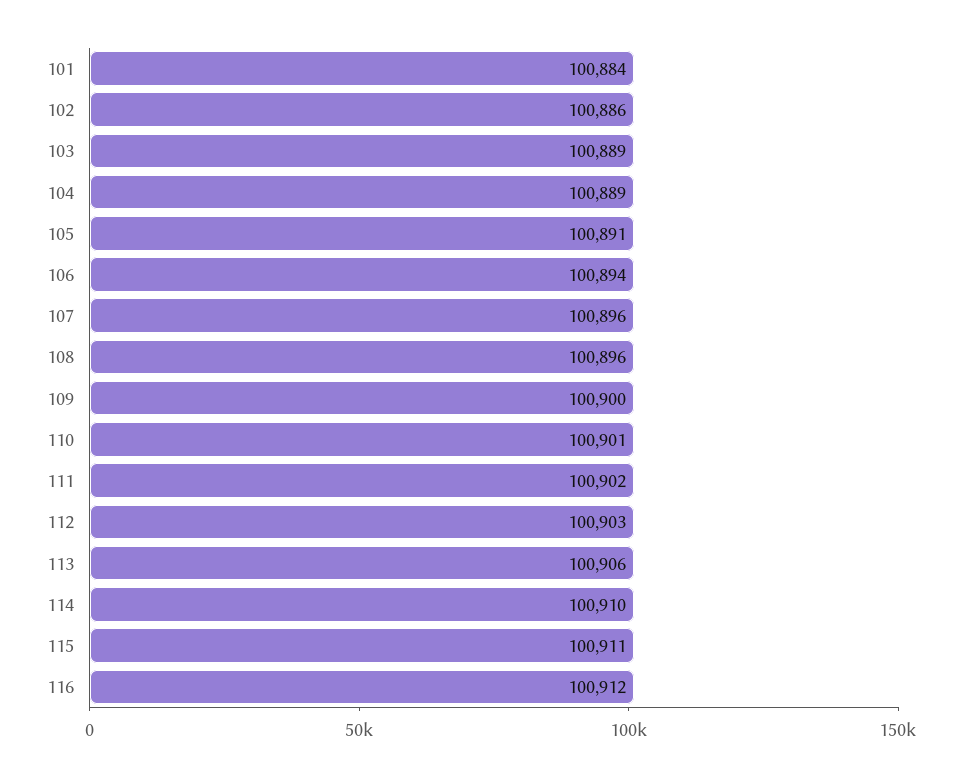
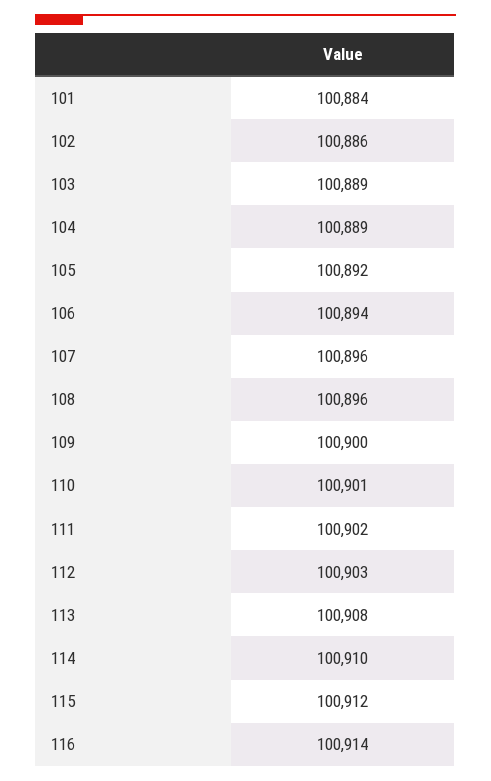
  {
    "101": 100884,
    "102": 100886,
    "103": 100889,
    "104": 100889,
-   "105": 100891,
+   "105": 100892,
    "106": 100894,
    "107": 100896,
    "108": 100896,
    "109": 100900,
    "110": 100901,
    "111": 100902,
    "112": 100903,
-   "113": 100906,
+   "113": 100908,
    "114": 100910,
-   "115": 100911,
+   "115": 100912,
-   "116": 100912
+   "116": 100914
  }

